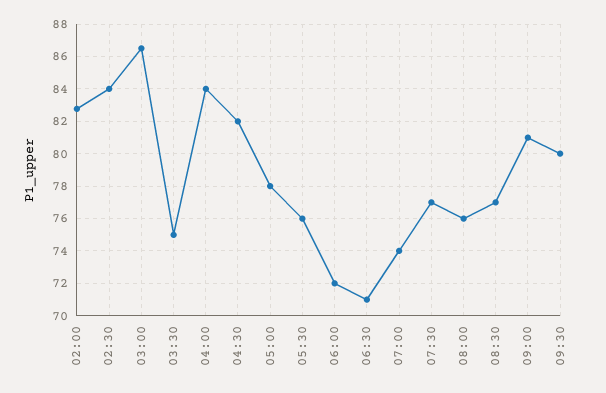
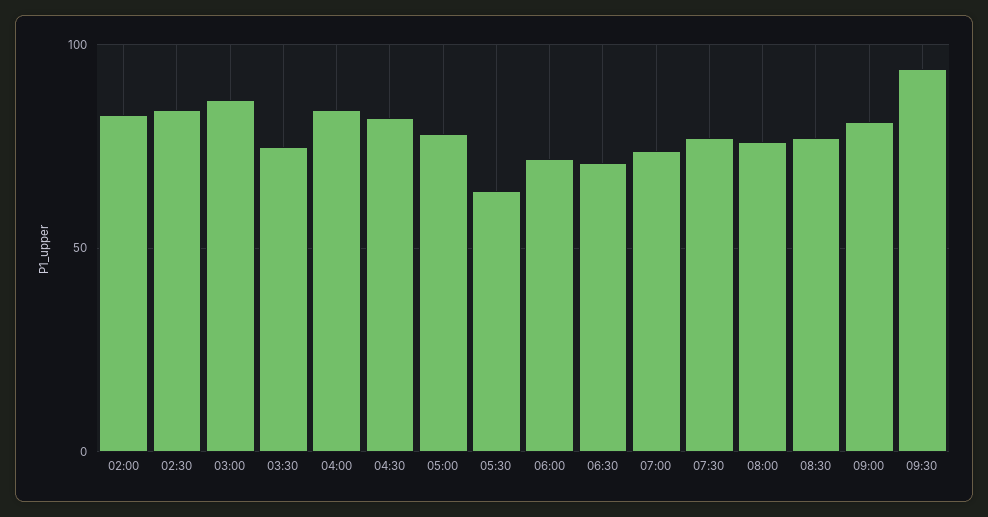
  {
    "02:00": 83,
    "02:30": 84,
    "03:00": 86.5,
    "03:30": 75,
    "04:00": 84,
    "04:30": 82,
    "05:00": 78,
-   "05:30": 76,
+   "05:30": 65,
    "06:00": 72,
    "06:30": 71,
    "07:00": 74,
    "07:30": 77,
    "08:00": 76,
    "08:30": 77,
    "09:00": 81,
-   "09:30": 80
+   "09:30": 95
  }

